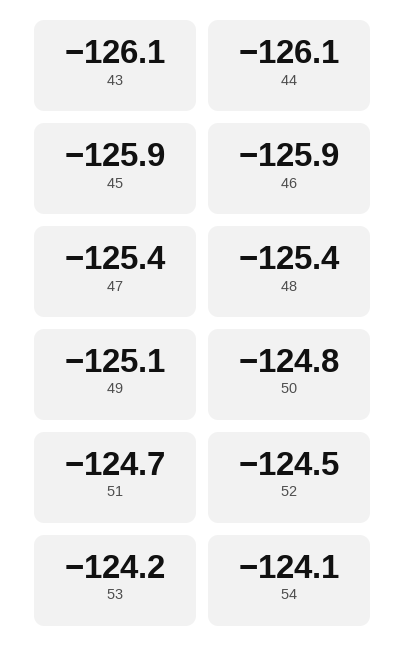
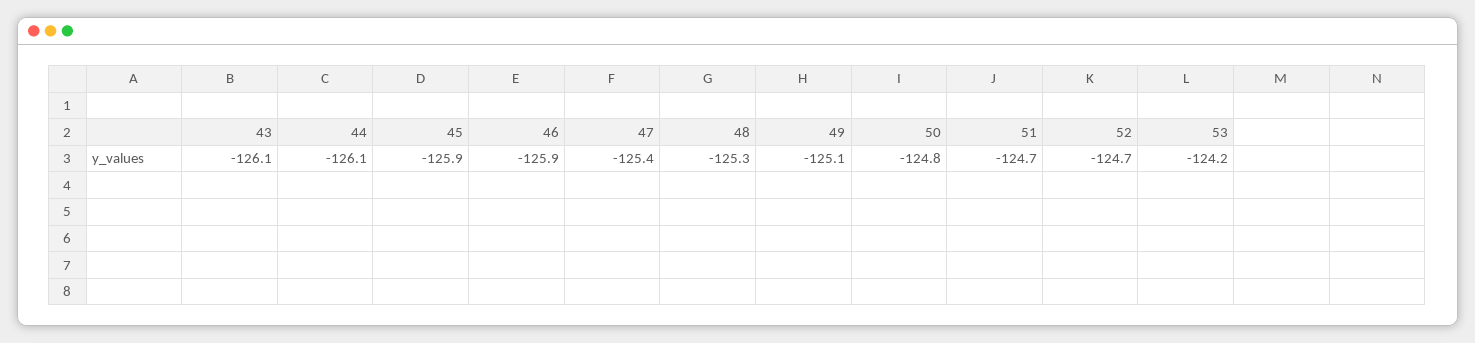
  {
    "43": -126.1,
    "44": -126.1,
    "45": -125.9,
    "46": -125.9,
    "47": -125.4,
-   "48": -125.4,
+   "48": -125.3,
    "49": -125.1,
    "50": -124.8,
    "51": -124.7,
-   "52": -124.5,
+   "52": -124.7,
-   "53": -124.2,
+   "53": -124.2
-   "54": -124.1
  }

